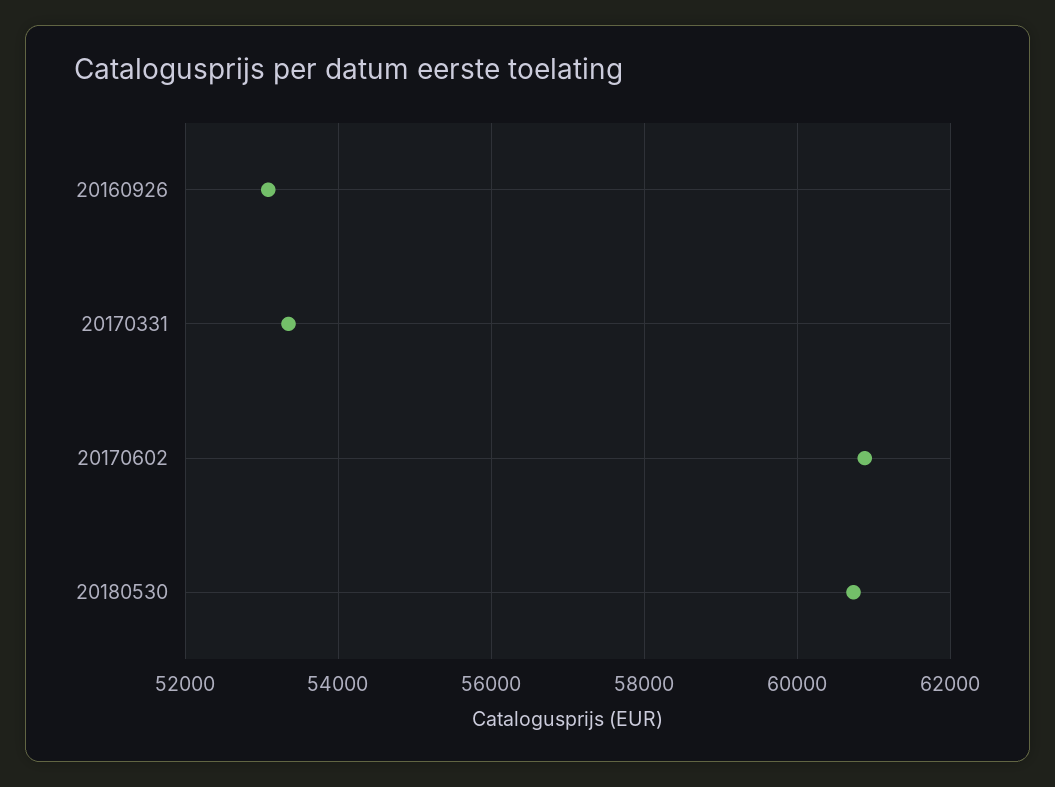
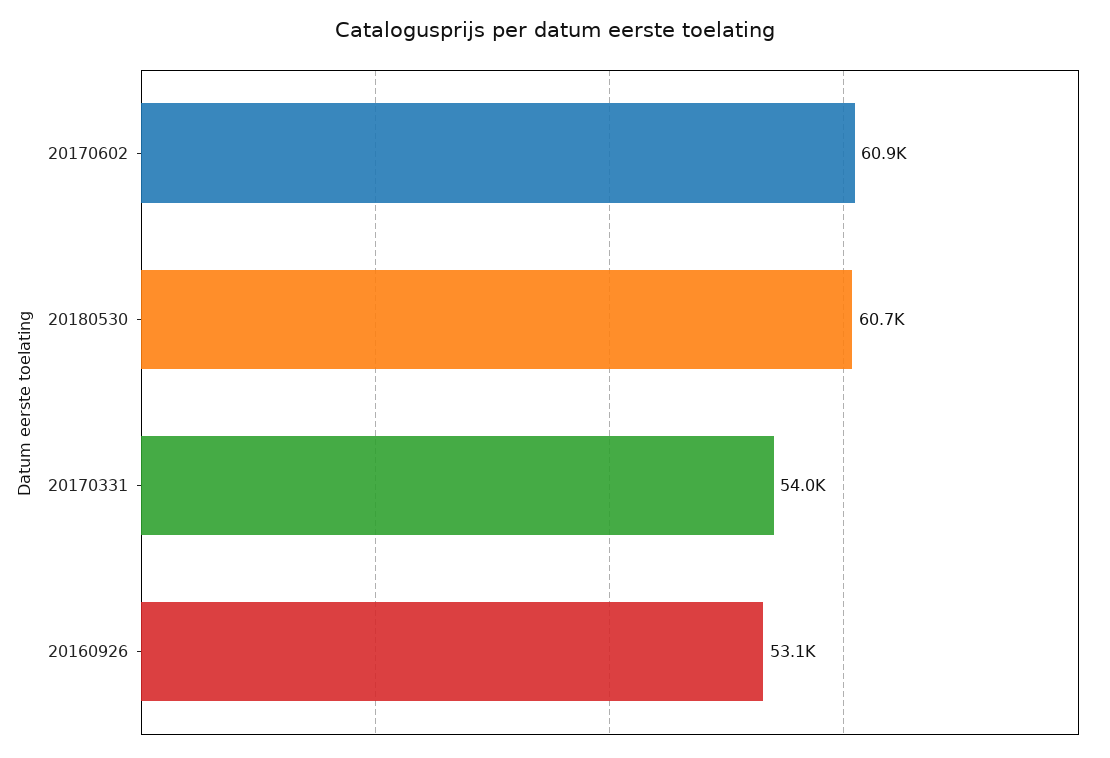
  {
    "20160926": 53100,
-   "20170331": 53400,
+   "20170331": 54000,
    "20170602": 60900,
    "20180530": 60700
  }

